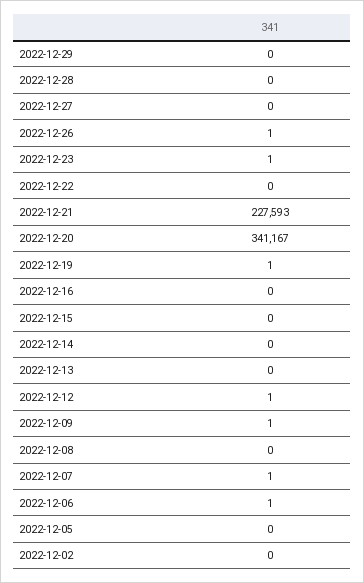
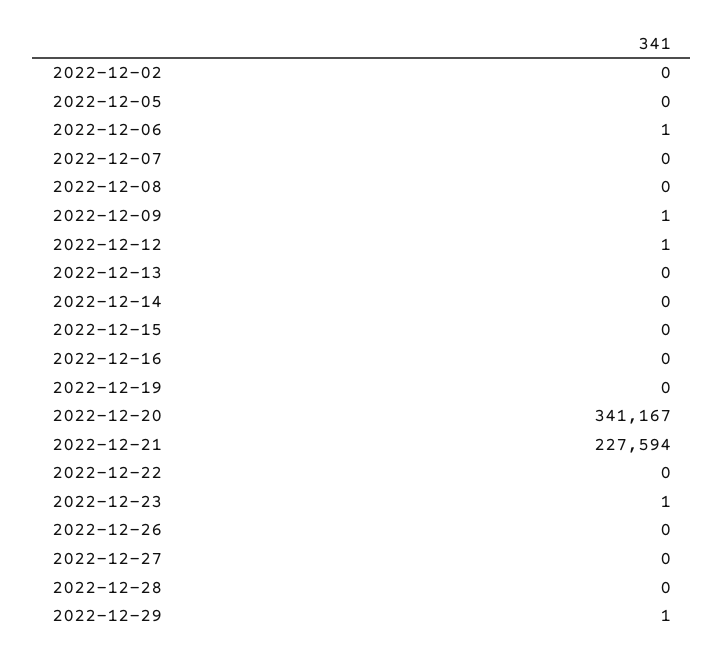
  {
-   "2022-12-29": 0,
+   "2022-12-29": 1,
    "2022-12-28": 0,
    "2022-12-27": 0,
-   "2022-12-26": 1,
+   "2022-12-26": 0,
    "2022-12-23": 1,
    "2022-12-22": 0,
-   "2022-12-21": 227593,
+   "2022-12-21": 227594,
    "2022-12-20": 341167,
-   "2022-12-19": 1,
+   "2022-12-19": 0,
    "2022-12-16": 0,
    "2022-12-15": 0,
    "2022-12-14": 0,
    "2022-12-13": 0,
    "2022-12-12": 1,
    "2022-12-09": 1,
    "2022-12-08": 0,
-   "2022-12-07": 1,
+   "2022-12-07": 0,
    "2022-12-06": 1,
    "2022-12-05": 0,
    "2022-12-02": 0
  }

